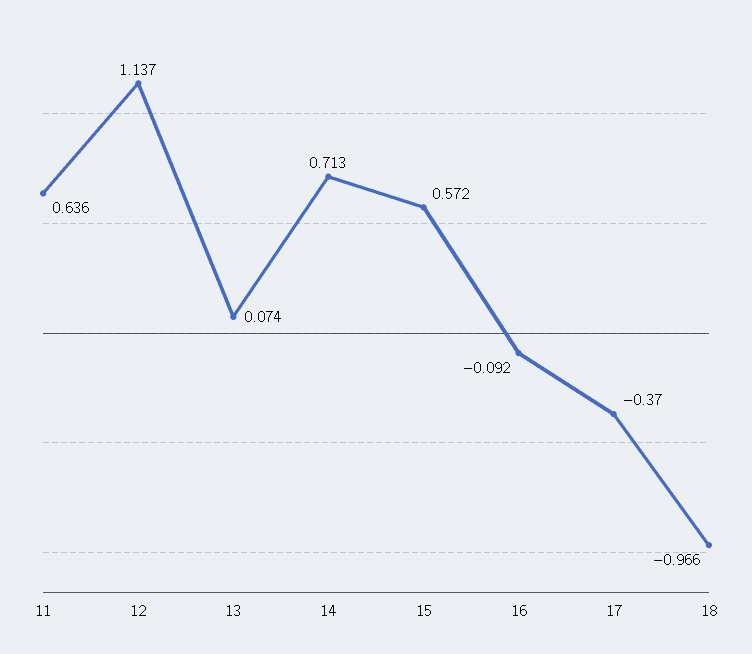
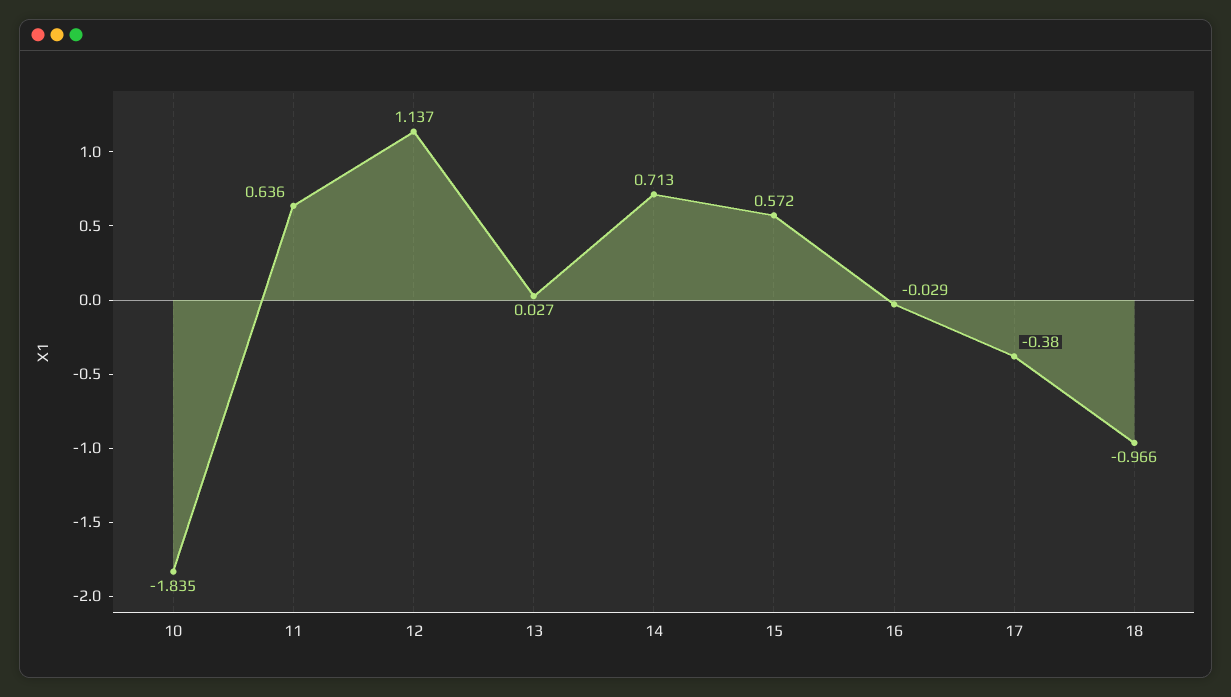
  {
    "11": 0.636,
    "12": 1.137,
-   "13": 0.074,
+   "13": 0.027,
    "14": 0.713,
    "15": 0.572,
-   "16": -0.092,
+   "16": -0.029,
-   "17": -0.37,
+   "17": -0.38,
-   "18": -0.966
+   "18": -0.966,
+   "10": -1.835
  }

